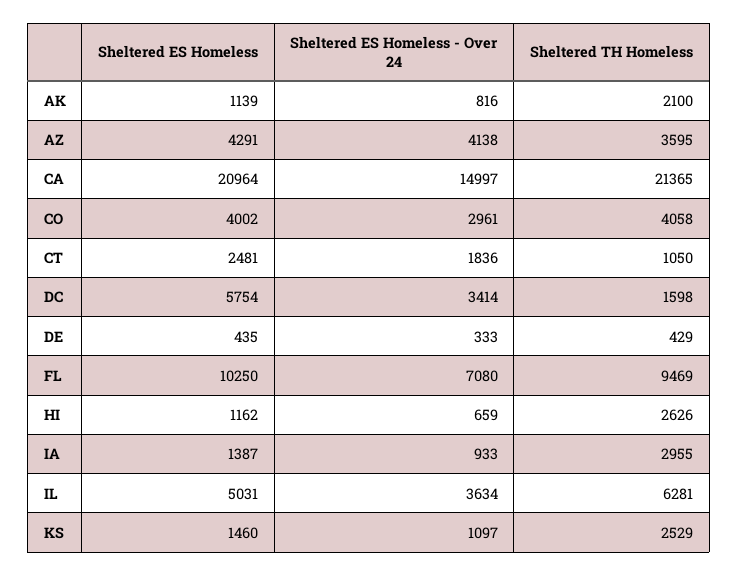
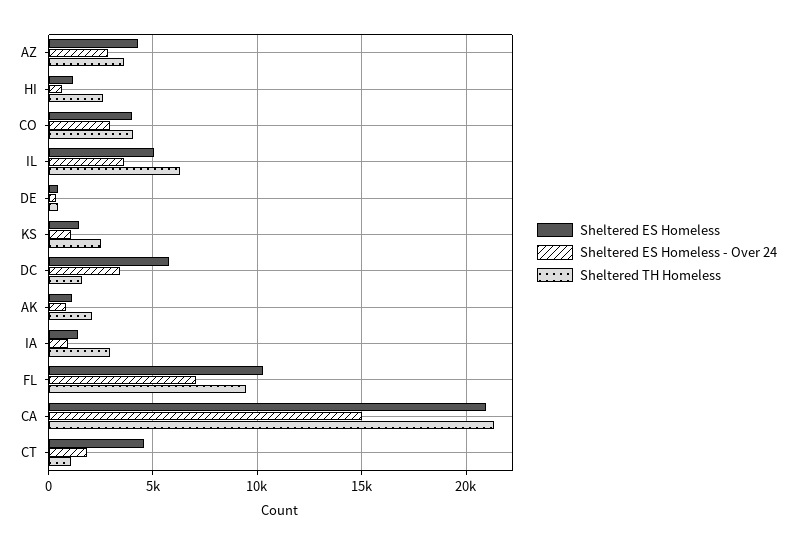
  {
    "Sheltered ES Homeless": {
      "AK": 1139,
      "AZ": 4291,
      "CA": 20964,
      "CO": 4002,
-     "CT": 2481,
+     "CT": 4500,
      "DC": 5754,
      "DE": 435,
      "FL": 10250,
      "HI": 1162,
      "IA": 1387,
      "IL": 5031,
      "KS": 1460
    },
    "Sheltered ES Homeless - Over 24": {
      "AK": 816,
-     "AZ": 4138,
+     "AZ": 3000,
      "CA": 14997,
      "CO": 2961,
      "CT": 1836,
      "DC": 3414,
      "DE": 333,
      "FL": 7080,
      "HI": 659,
      "IA": 933,
      "IL": 3634,
      "KS": 1097
    },
    "Sheltered TH Homeless": {
      "AK": 2100,
      "AZ": 3595,
      "CA": 21365,
      "CO": 4058,
      "CT": 1050,
      "DC": 1598,
      "DE": 429,
      "FL": 9469,
      "HI": 2626,
      "IA": 2955,
      "IL": 6281,
      "KS": 2529
    }
  }

